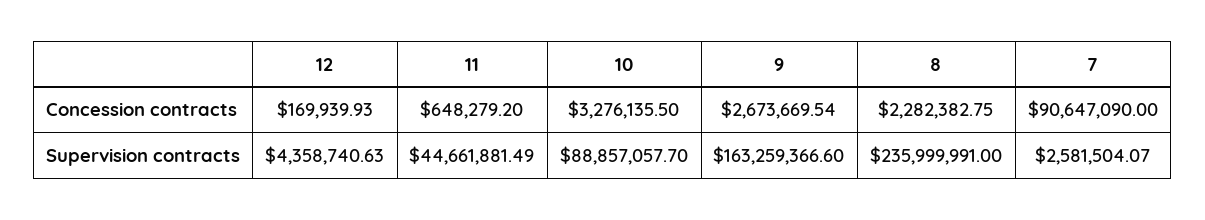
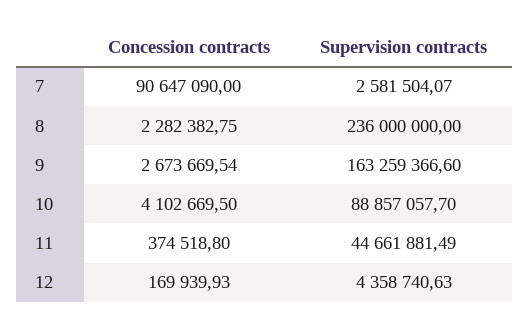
  {
    "12": {
      "Concession contracts": 169939.93,
      "Supervision contracts": 4358740.63
    },
    "11": {
-     "Concession contracts": 648279.2,
+     "Concession contracts": 374518.8,
      "Supervision contracts": 44661881.49
    },
    "10": {
-     "Concession contracts": 3276135.5,
+     "Concession contracts": 4102669.5,
      "Supervision contracts": 88857057.7
    },
    "9": {
      "Concession contracts": 2673669.54,
      "Supervision contracts": 163259366.6
    },
    "8": {
      "Concession contracts": 2282382.75,
-     "Supervision contracts": 235999991
+     "Supervision contracts": 236000000
    },
    "7": {
      "Concession contracts": 90647090,
      "Supervision contracts": 2581504.07
    }
  }

